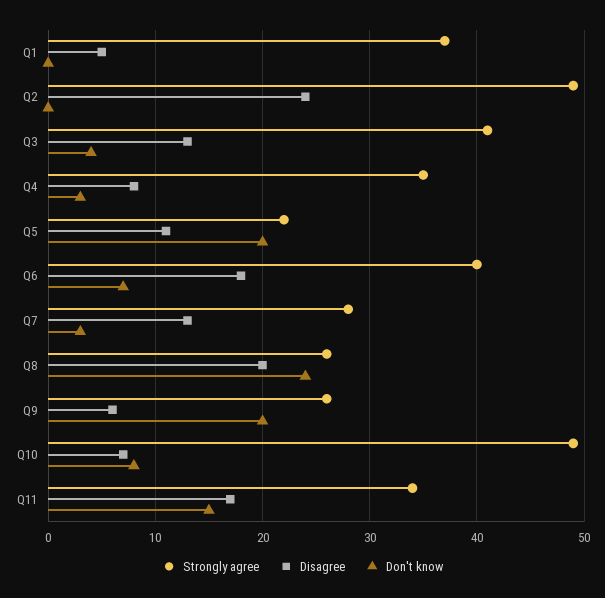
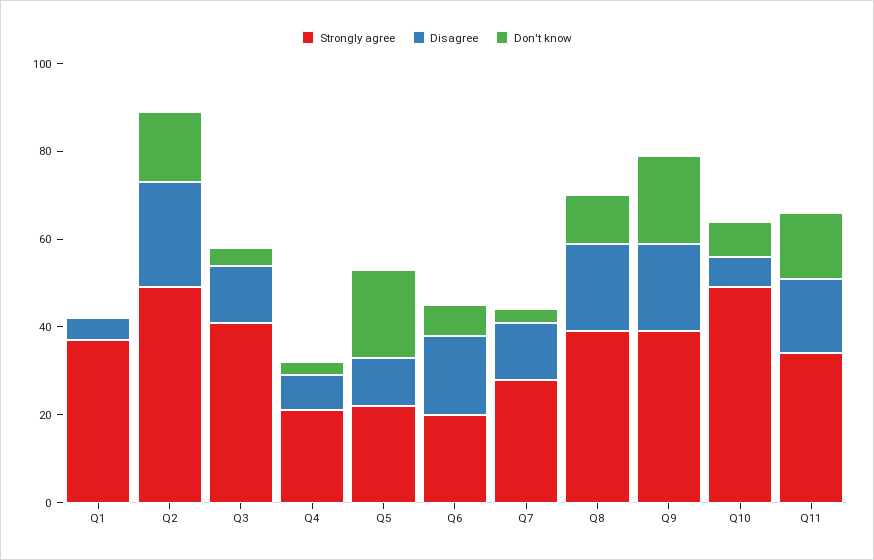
  {
    "Strongly agree": {
      "Q1": 37,
      "Q2": 49,
      "Q3": 41,
-     "Q4": 35,
+     "Q4": 20,
      "Q5": 22,
-     "Q6": 40,
+     "Q6": 20,
      "Q7": 28,
-     "Q8": 26,
+     "Q8": 40,
-     "Q9": 26,
+     "Q9": 40,
      "Q10": 49,
      "Q11": 34
    },
    "Disagree": {
      "Q1": 5,
      "Q2": 24,
      "Q3": 13,
      "Q4": 8,
      "Q5": 11,
      "Q6": 18,
      "Q7": 13,
      "Q8": 20,
-     "Q9": 6,
+     "Q9": 20,
      "Q10": 7,
      "Q11": 17
    },
    "Don't know": {
      "Q1": 0,
-     "Q2": 0,
+     "Q2": 15,
      "Q3": 4,
      "Q4": 3,
      "Q5": 20,
      "Q6": 7,
      "Q7": 3,
-     "Q8": 24,
+     "Q8": 10,
      "Q9": 20,
      "Q10": 8,
      "Q11": 15
    }
  }

